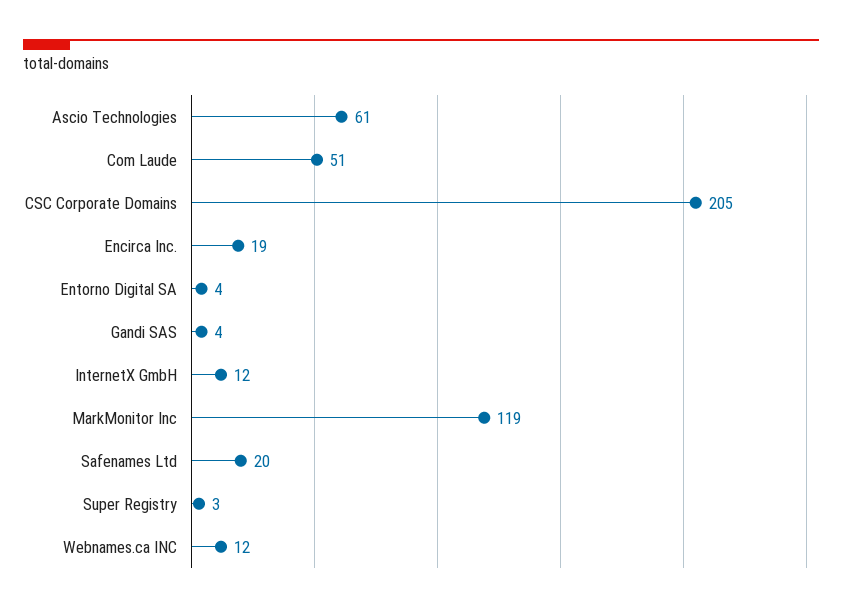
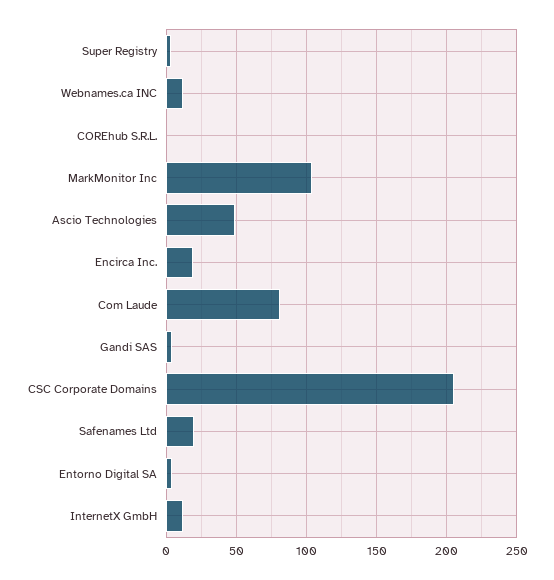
  {
-   "Ascio Technologies": 61,
+   "Ascio Technologies": 50,
-   "Com Laude": 51,
+   "Com Laude": 80,
    "CSC Corporate Domains": 205,
    "Encirca Inc.": 19,
    "Entorno Digital SA": 4,
    "Gandi SAS": 4,
    "InternetX GmbH": 12,
-   "MarkMonitor Inc": 119,
+   "MarkMonitor Inc": 105,
    "Safenames Ltd": 20,
    "Super Registry": 3,
-   "Webnames.ca INC": 12
+   "Webnames.ca INC": 12,
+   "COREhub S.R.L.": 0
  }

